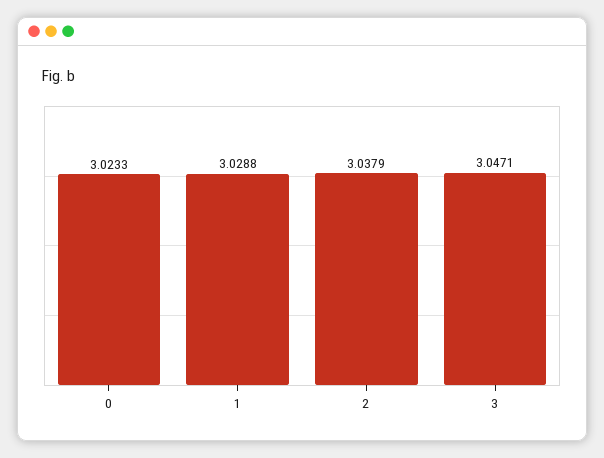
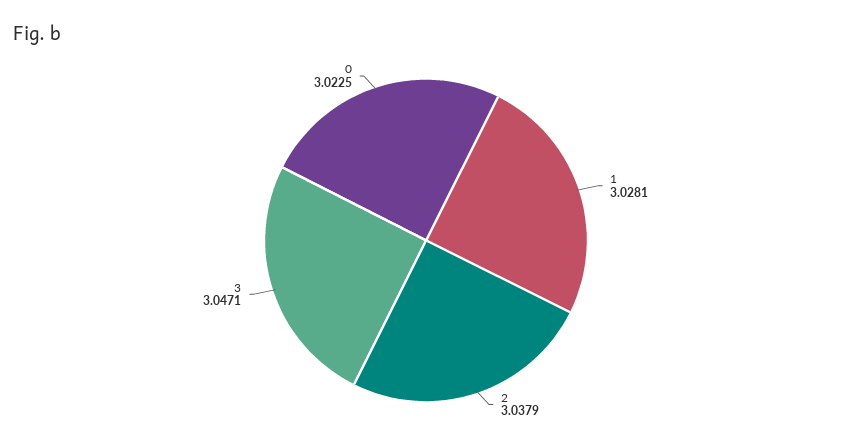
  {
-   "0": 3.0233,
+   "0": 3.0225,
-   "1": 3.0288,
+   "1": 3.0281,
    "2": 3.0379,
    "3": 3.0471
  }

